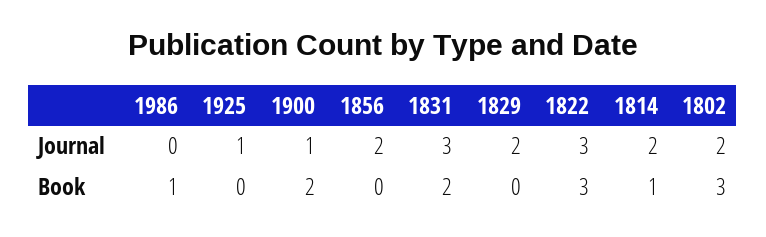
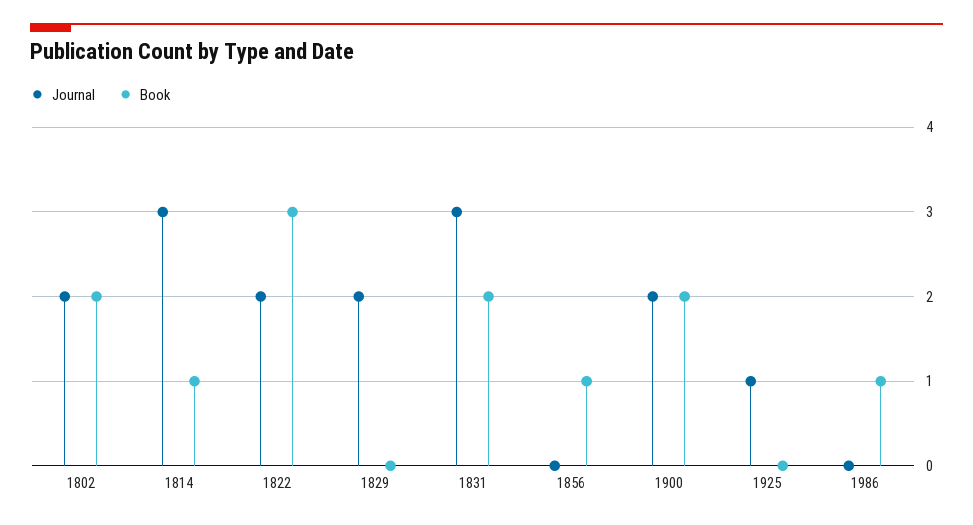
  {
    "Journal": {
      "1986": 0,
      "1925": 1,
-     "1900": 1,
+     "1900": 2,
-     "1856": 2,
+     "1856": 0,
      "1831": 3,
      "1829": 2,
-     "1822": 3,
+     "1822": 2,
-     "1814": 2,
+     "1814": 3,
      "1802": 2
    },
    "Book": {
      "1986": 1,
      "1925": 0,
      "1900": 2,
-     "1856": 0,
+     "1856": 1,
      "1831": 2,
      "1829": 0,
      "1822": 3,
      "1814": 1,
-     "1802": 3
+     "1802": 2
    }
  }

